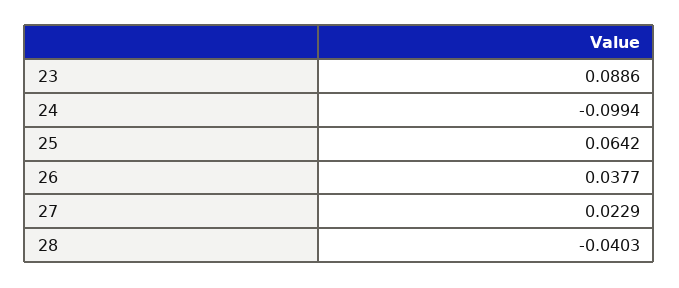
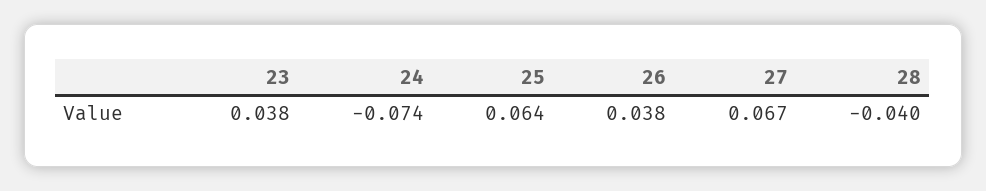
  {
-   "23": 0.0886,
+   "23": 0.038,
-   "24": -0.0994,
+   "24": -0.074,
    "25": 0.0642,
    "26": 0.0377,
-   "27": 0.0229,
+   "27": 0.067,
    "28": -0.0403
  }

